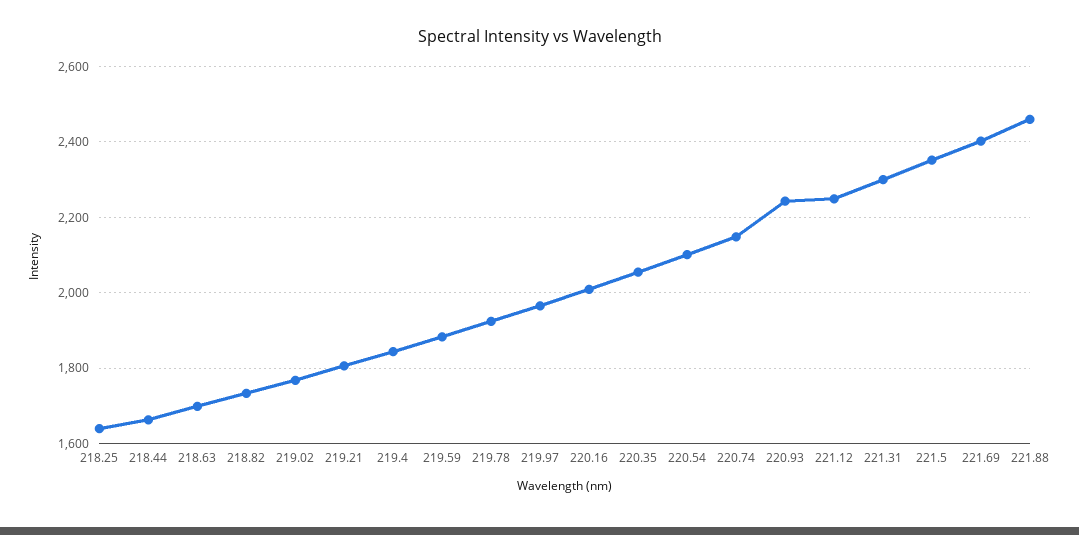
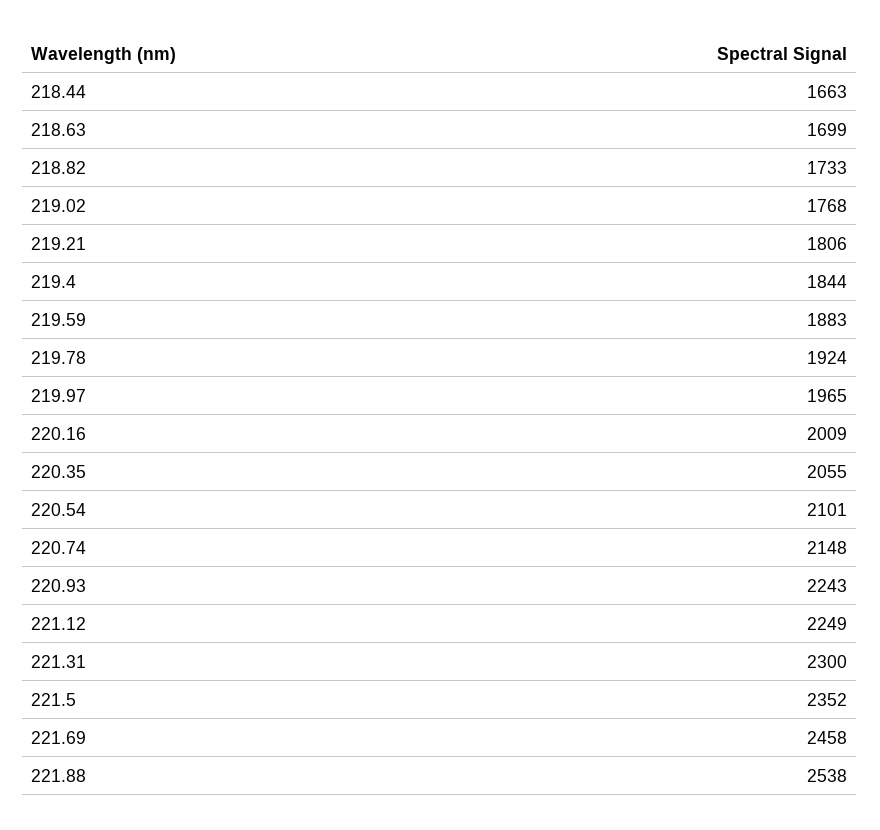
  {
-   "218.25": 1640,
    "218.44": 1663,
    "218.63": 1699,
    "218.82": 1733,
    "219.02": 1768,
    "219.21": 1806,
    "219.4": 1844,
    "219.59": 1883,
    "219.78": 1924,
    "219.97": 1965,
    "220.16": 2009,
    "220.35": 2055,
    "220.54": 2101,
    "220.74": 2148,
    "220.93": 2243,
    "221.12": 2249,
    "221.31": 2300,
    "221.5": 2352,
-   "221.69": 2400,
+   "221.69": 2458,
-   "221.88": 2460
+   "221.88": 2538
  }

